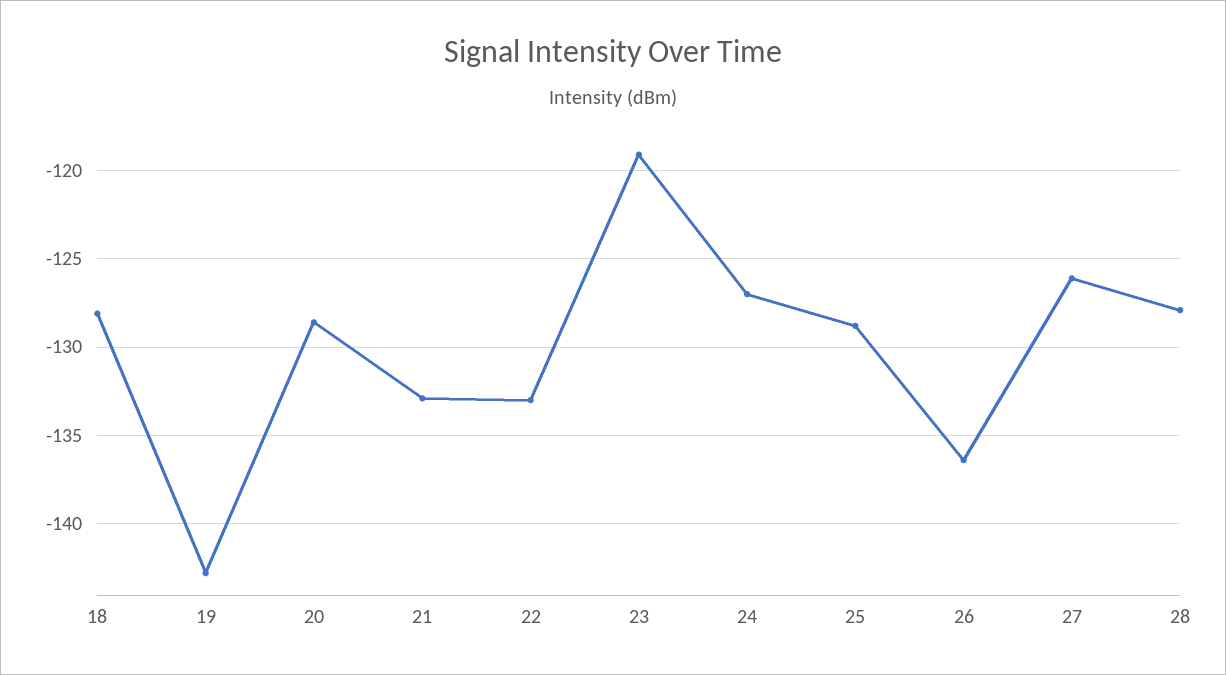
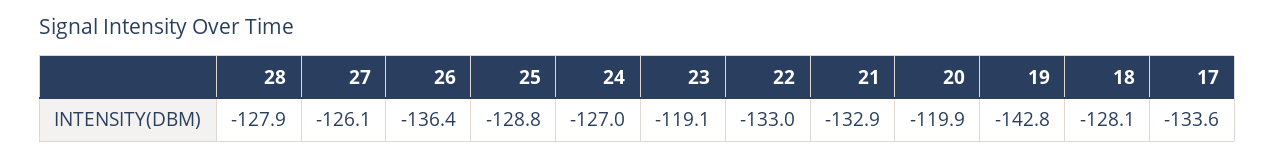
  {
    "18": -128.1,
    "19": -142.8,
-   "20": -128.5,
+   "20": -119.9,
    "21": -132.9,
    "22": -133,
    "23": -119.1,
    "24": -127,
    "25": -128.8,
    "26": -136.4,
    "27": -126.1,
-   "28": -127.9
+   "28": -127.9,
+   "17": -133.6
  }

